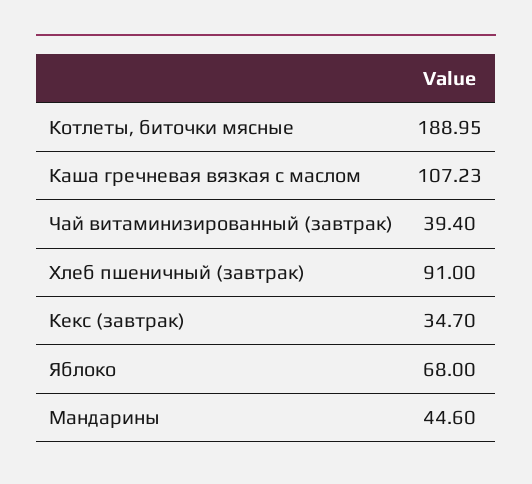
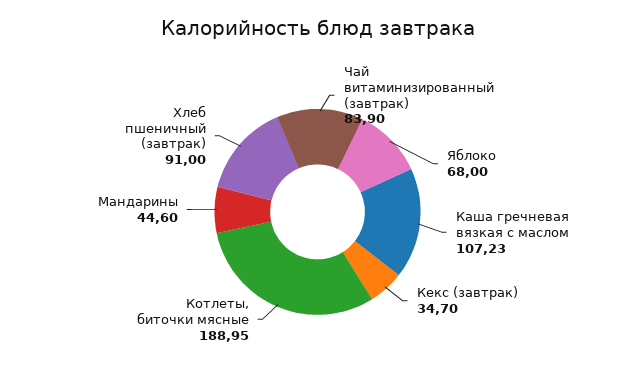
  {
    "Котлеты, биточки мясные": 188.95,
    "Каша гречневая вязкая с маслом": 107.23,
-   "Чай витаминизированный (завтрак)": 39.4,
+   "Чай витаминизированный (завтрак)": 83.9,
    "Хлеб пшеничный (завтрак)": 91,
    "Кекс (завтрак)": 34.7,
    "Яблоко": 68,
    "Мандарины": 44.6
  }

